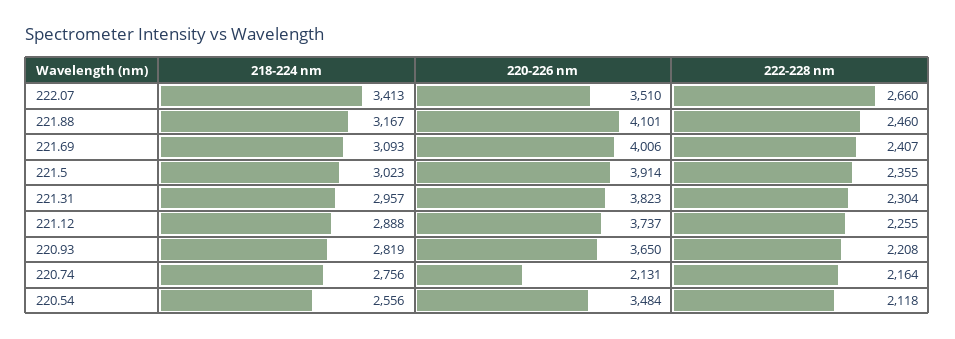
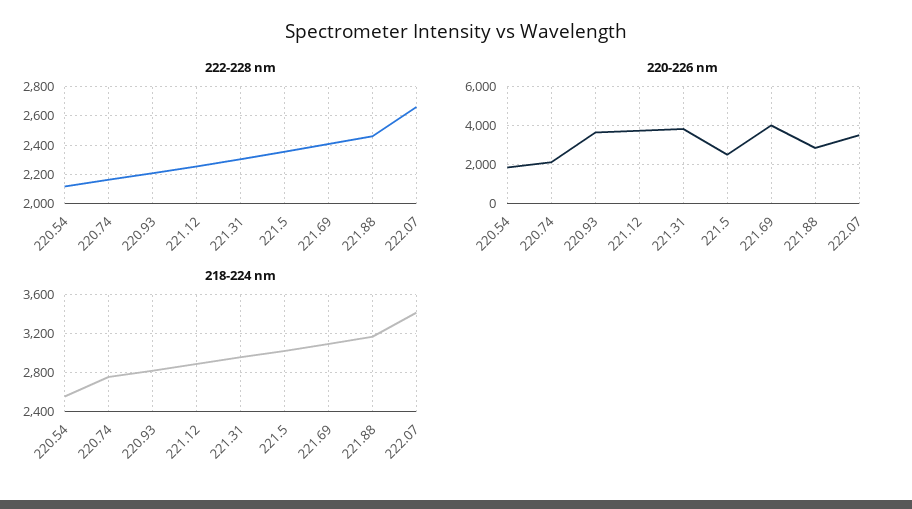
  {
    "218-224 nm": {
      "222.07": 3413,
      "221.88": 3167,
      "221.69": 3093,
      "221.5": 3023,
      "221.31": 2957,
      "221.12": 2888,
      "220.93": 2819,
      "220.74": 2756,
      "220.54": 2556
    },
    "220-226 nm": {
      "222.07": 3510,
-     "221.88": 4101,
+     "221.88": 3000,
      "221.69": 4006,
-     "221.5": 3914,
+     "221.5": 2500,
      "221.31": 3823,
      "221.12": 3737,
      "220.93": 3650,
      "220.74": 2131,
-     "220.54": 3484
+     "220.54": 2000
    },
    "222-228 nm": {
      "222.07": 2660,
      "221.88": 2460,
      "221.69": 2407,
      "221.5": 2355,
      "221.31": 2304,
      "221.12": 2255,
      "220.93": 2208,
      "220.74": 2164,
      "220.54": 2118
    }
  }

